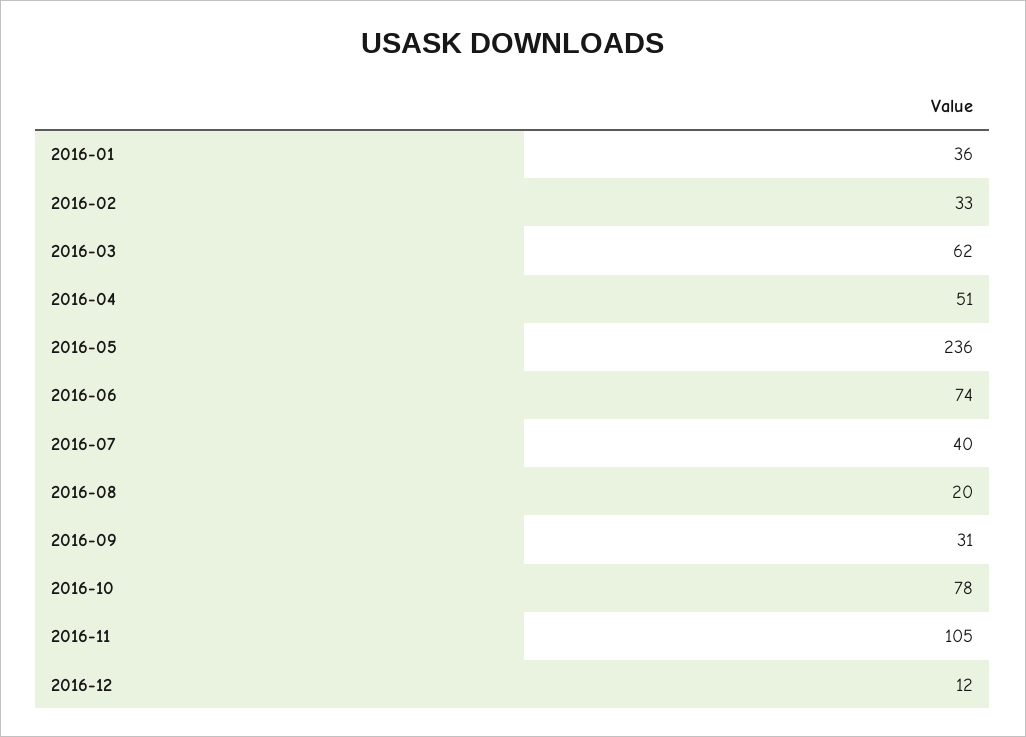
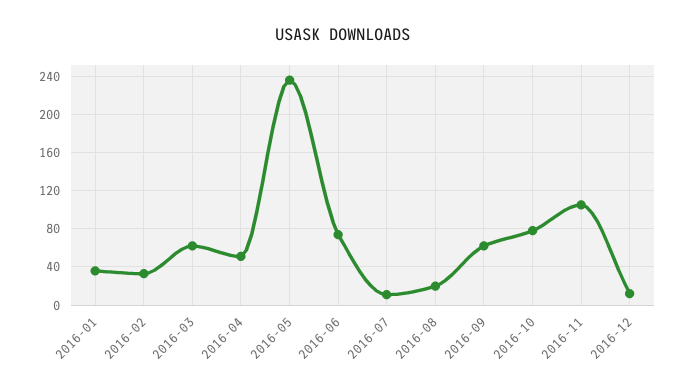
  {
    "2016-01": 36,
    "2016-02": 33,
    "2016-03": 62,
    "2016-04": 51,
    "2016-05": 236,
    "2016-06": 74,
-   "2016-07": 40,
+   "2016-07": 10,
    "2016-08": 20,
-   "2016-09": 31,
+   "2016-09": 60,
    "2016-10": 78,
    "2016-11": 105,
    "2016-12": 12
  }

